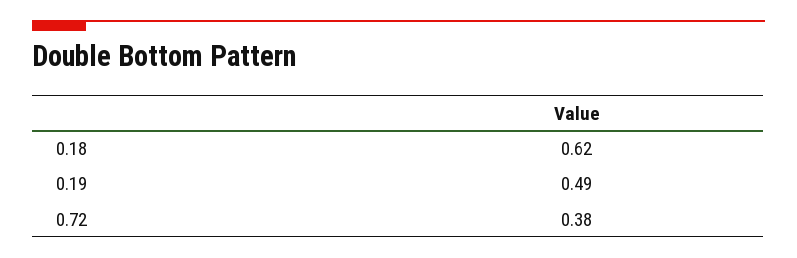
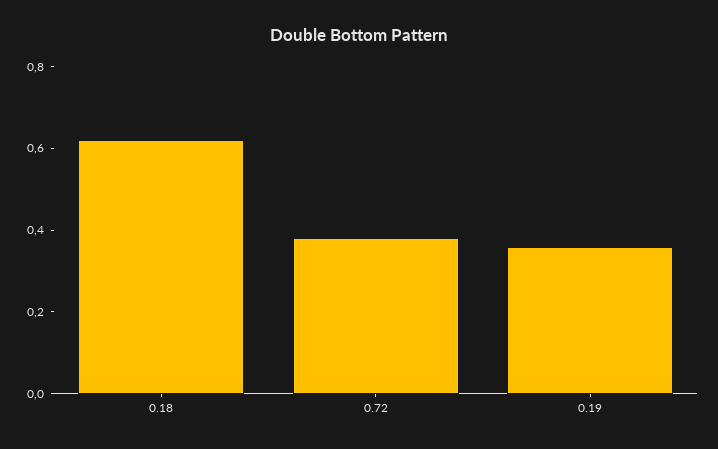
  {
    "0.18": 0.62,
-   "0.19": 0.49,
+   "0.19": 0.35,
    "0.72": 0.38
  }

